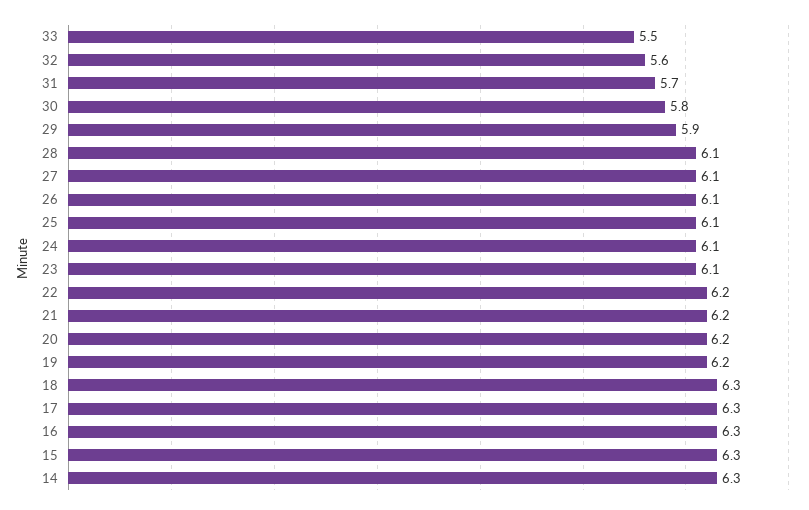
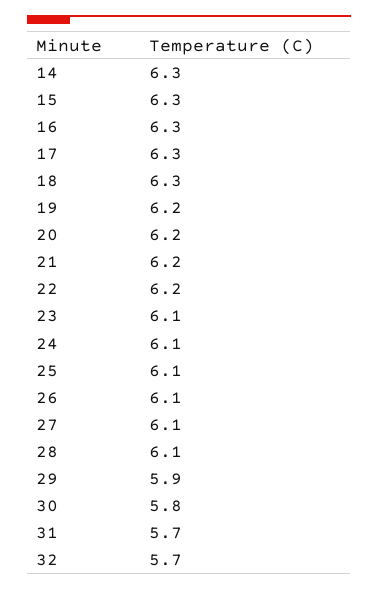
  {
-   "33": 5.5,
-   "32": 5.6,
+   "32": 5.7,
    "31": 5.7,
    "30": 5.8,
    "29": 5.9,
    "28": 6.1,
    "27": 6.1,
    "26": 6.1,
    "25": 6.1,
    "24": 6.1,
    "23": 6.1,
    "22": 6.2,
    "21": 6.2,
    "20": 6.2,
    "19": 6.2,
    "18": 6.3,
    "17": 6.3,
    "16": 6.3,
    "15": 6.3,
    "14": 6.3
  }

